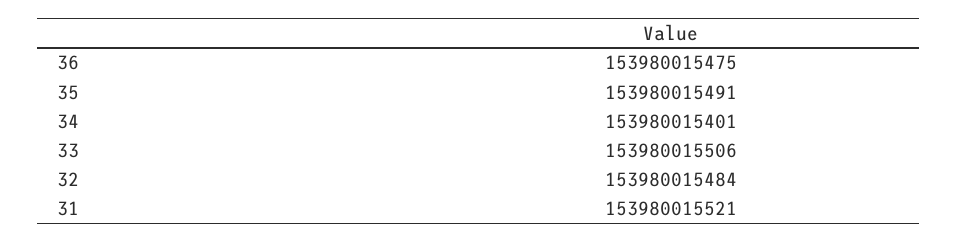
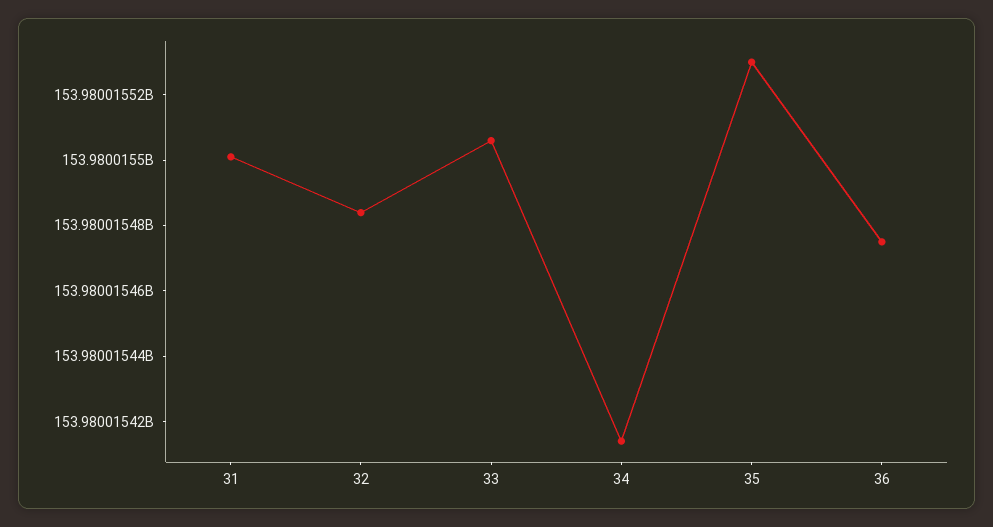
  {
    "36": 153980015475,
-   "35": 153980015491,
+   "35": 153980015530,
-   "34": 153980015401,
+   "34": 153980015415,
    "33": 153980015506,
    "32": 153980015484,
-   "31": 153980015521
+   "31": 153980015500
  }

